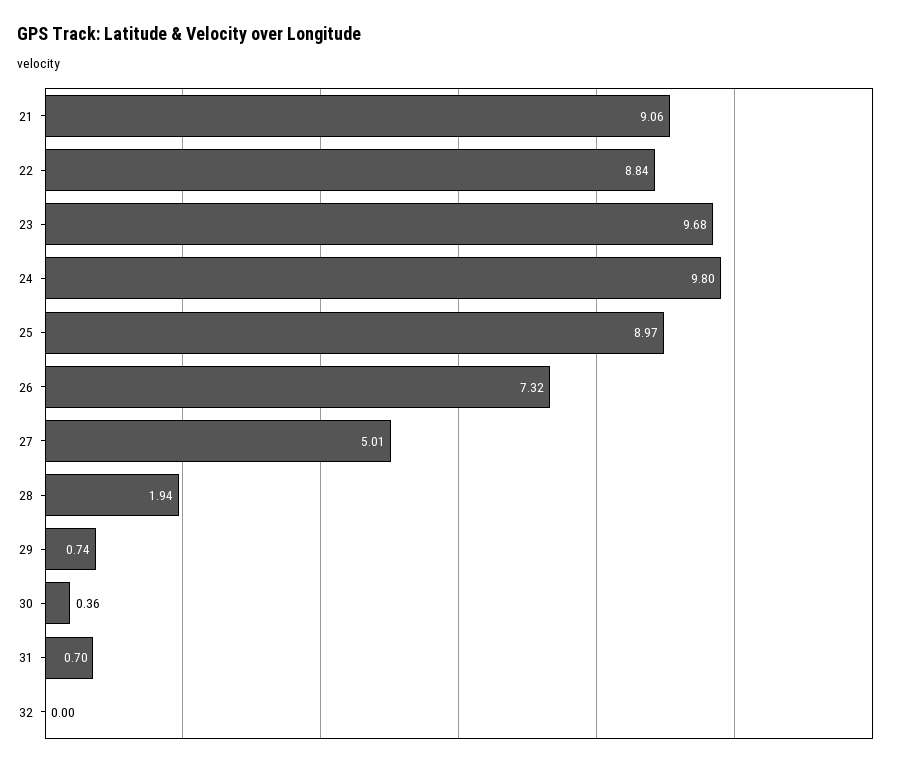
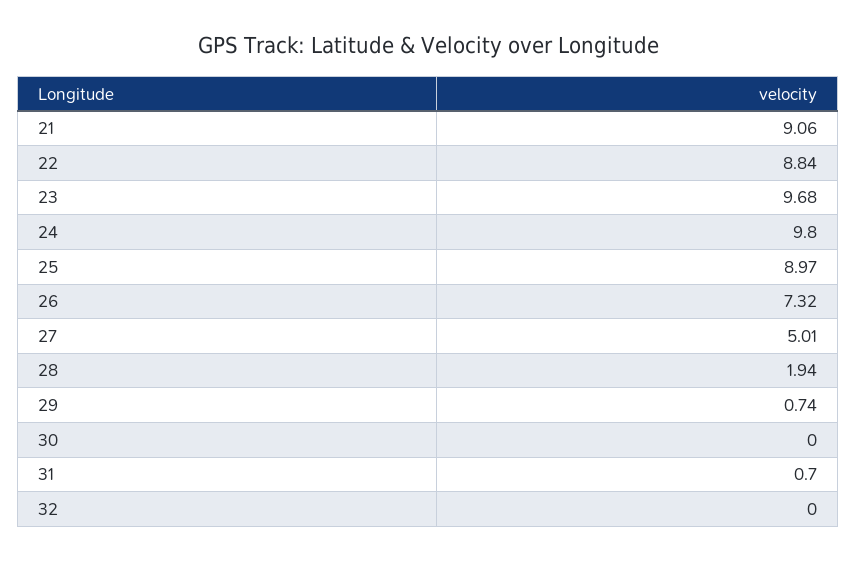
  {
    "21": 9.06,
    "22": 8.84,
    "23": 9.68,
    "24": 9.8,
    "25": 8.97,
    "26": 7.32,
    "27": 5.01,
    "28": 1.94,
    "29": 0.74,
-   "30": 0.36,
+   "30": 0,
    "31": 0.7,
    "32": 0
  }

